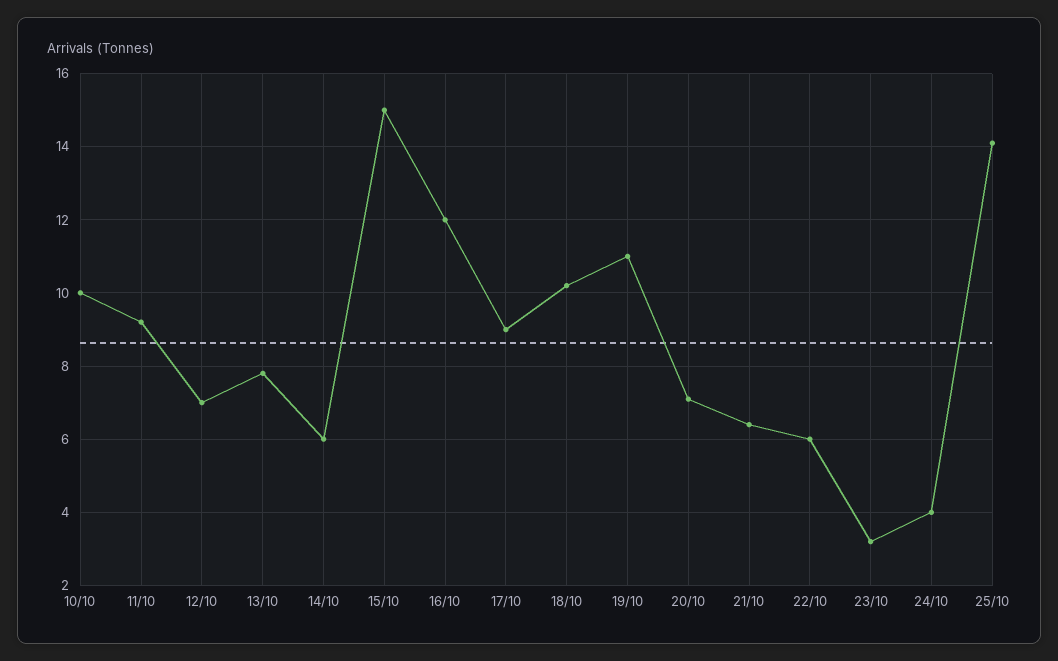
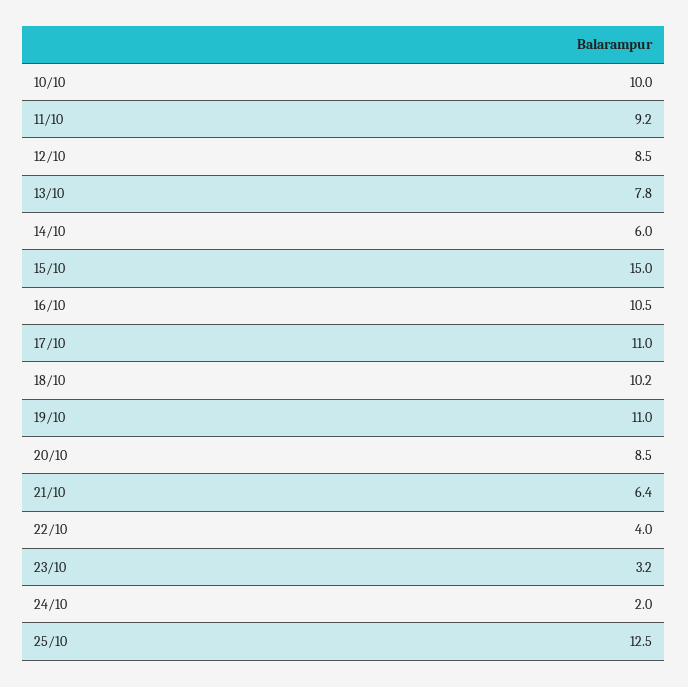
  {
    "10/10": 10,
    "11/10": 9.2,
-   "12/10": 7,
+   "12/10": 8.5,
    "13/10": 7.8,
    "14/10": 6,
    "15/10": 15,
-   "16/10": 12,
+   "16/10": 10.5,
-   "17/10": 9,
+   "17/10": 11,
    "18/10": 10.2,
    "19/10": 11,
-   "20/10": 7,
+   "20/10": 8.5,
    "21/10": 6.4,
-   "22/10": 6,
+   "22/10": 4,
    "23/10": 3.2,
-   "24/10": 4,
+   "24/10": 2,
-   "25/10": 14
+   "25/10": 12.5
  }

